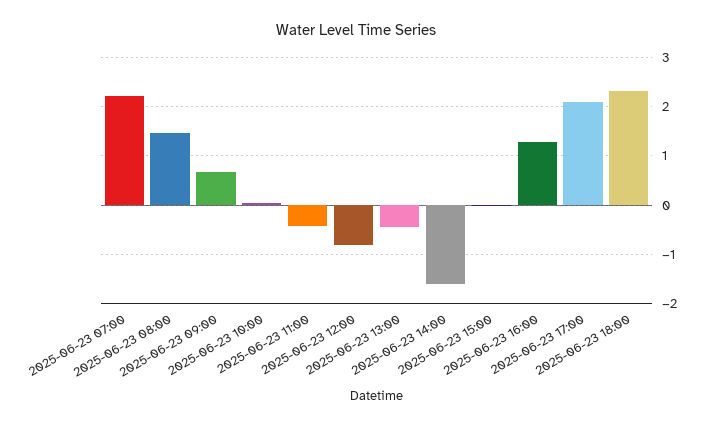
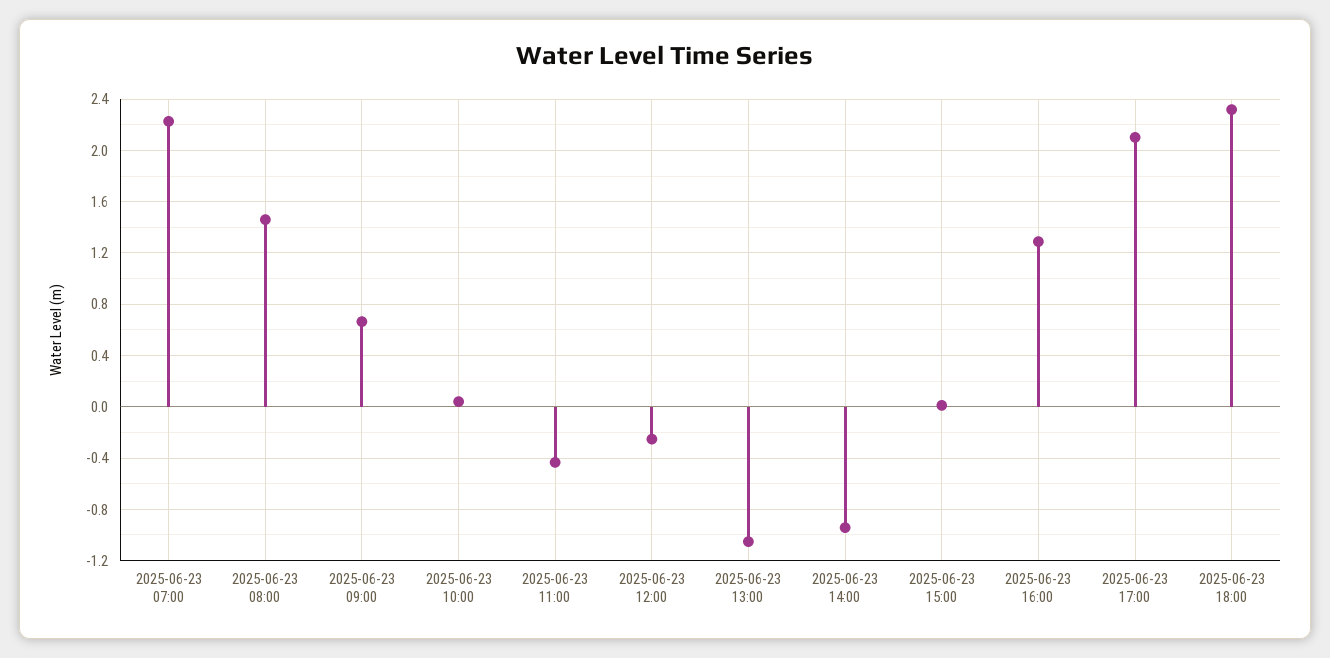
  {
    "2025-06-23 07:00": 2.25,
    "2025-06-23 08:00": 1.45,
    "2025-06-23 09:00": 0.65,
    "2025-06-23 10:00": 0.05,
    "2025-06-23 11:00": -0.45,
-   "2025-06-23 12:00": -0.8,
+   "2025-06-23 12:00": -0.25,
-   "2025-06-23 13:00": -0.4,
+   "2025-06-23 13:00": -1.05,
-   "2025-06-23 14:00": -1.6,
+   "2025-06-23 14:00": -0.95,
    "2025-06-23 15:00": 0,
    "2025-06-23 16:00": 1.3,
    "2025-06-23 17:00": 2.1,
    "2025-06-23 18:00": 2.3
  }

